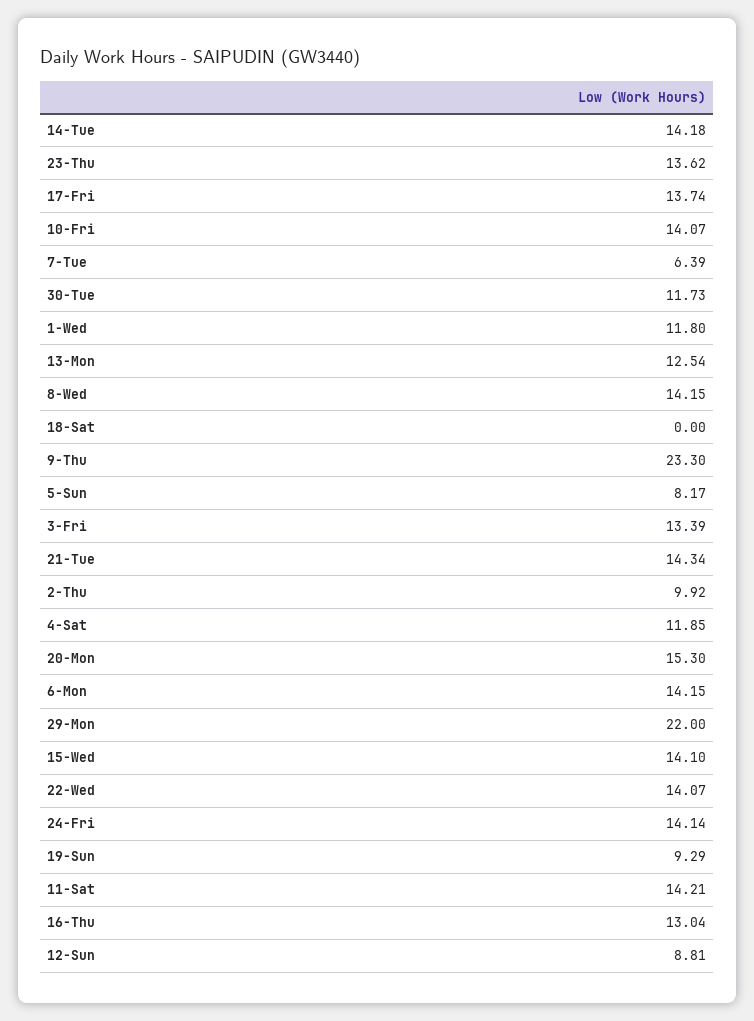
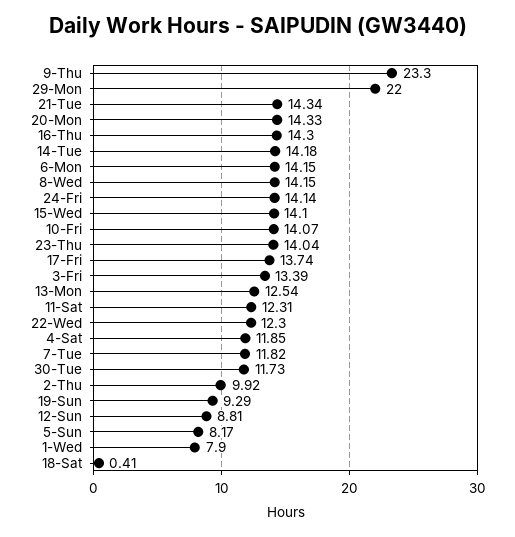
  {
    "14-Tue": 14.18,
-   "23-Thu": 13.62,
+   "23-Thu": 14.04,
    "17-Fri": 13.74,
    "10-Fri": 14.07,
-   "7-Tue": 6.39,
+   "7-Tue": 11.82,
    "30-Tue": 11.73,
-   "1-Wed": 11.8,
+   "1-Wed": 7.9,
    "13-Mon": 12.54,
    "8-Wed": 14.15,
-   "18-Sat": 0,
+   "18-Sat": 0.41,
    "9-Thu": 23.3,
    "5-Sun": 8.17,
    "3-Fri": 13.39,
    "21-Tue": 14.34,
    "2-Thu": 9.92,
    "4-Sat": 11.85,
-   "20-Mon": 15.3,
+   "20-Mon": 14.33,
    "6-Mon": 14.15,
    "29-Mon": 22,
    "15-Wed": 14.1,
-   "22-Wed": 14.07,
+   "22-Wed": 12.3,
    "24-Fri": 14.14,
    "19-Sun": 9.29,
-   "11-Sat": 14.21,
+   "11-Sat": 12.31,
-   "16-Thu": 13.04,
+   "16-Thu": 14.3,
    "12-Sun": 8.81
  }

